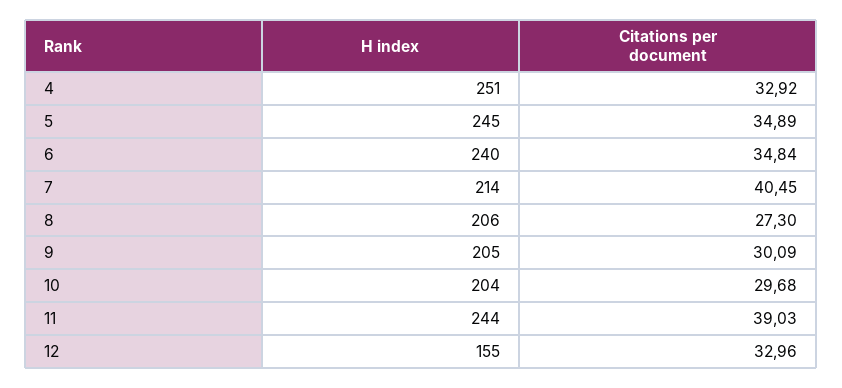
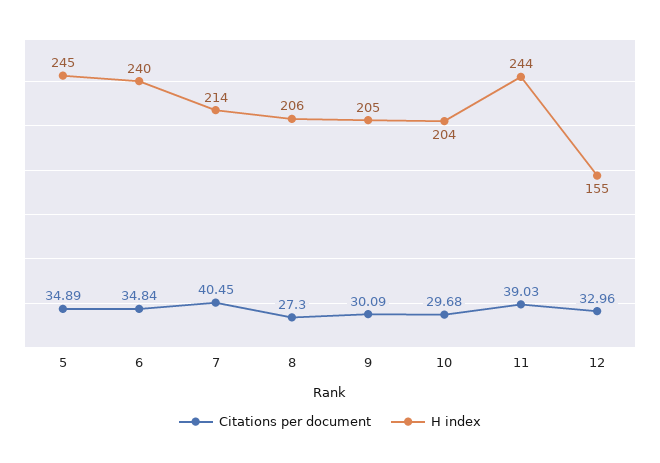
  {
    "H index": {
-     "4": 251,
      "5": 245,
      "6": 240,
      "7": 214,
      "8": 206,
      "9": 205,
      "10": 204,
      "11": 244,
      "12": 155
    },
    "Citations per document": {
-     "4": 32.92,
      "5": 34.89,
      "6": 34.84,
      "7": 40.45,
      "8": 27.3,
      "9": 30.09,
      "10": 29.68,
      "11": 39.03,
      "12": 32.96
    }
  }

